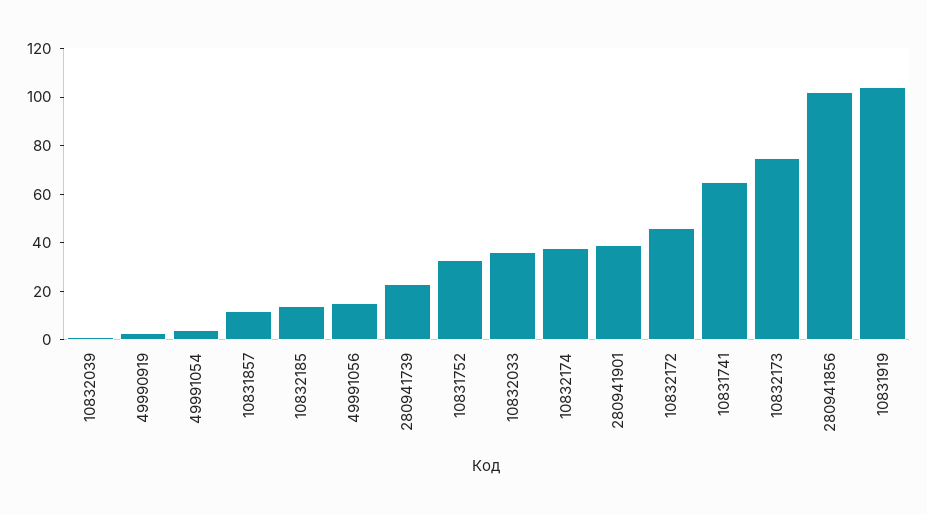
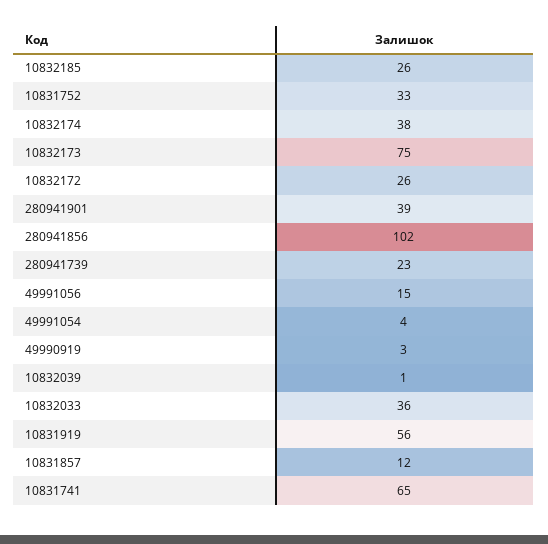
  {
    "10832039": 1,
    "49990919": 3,
    "49991054": 4,
    "10831857": 12,
-   "10832185": 15,
+   "10832185": 26,
    "49991056": 15,
    "280941739": 23,
    "10831752": 33,
    "10832033": 36,
    "10832174": 38,
    "280941901": 39,
-   "10832172": 45,
+   "10832172": 26,
    "10831741": 65,
    "10832173": 75,
    "280941856": 102,
-   "10831919": 105
+   "10831919": 56
  }

